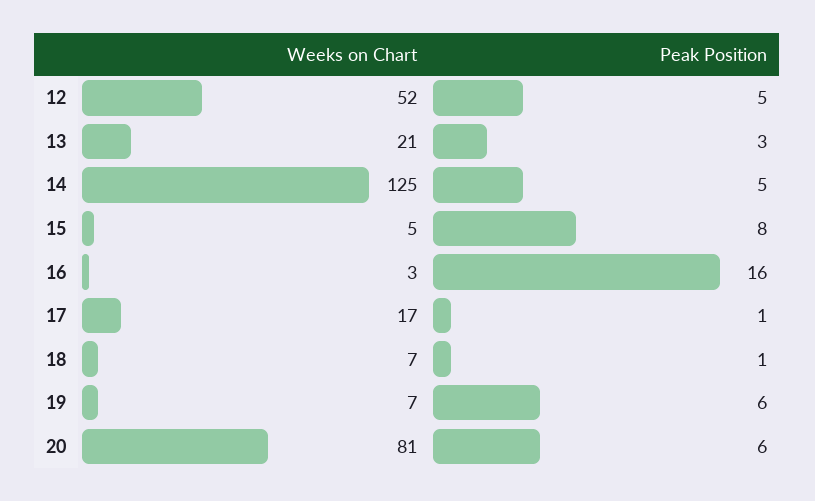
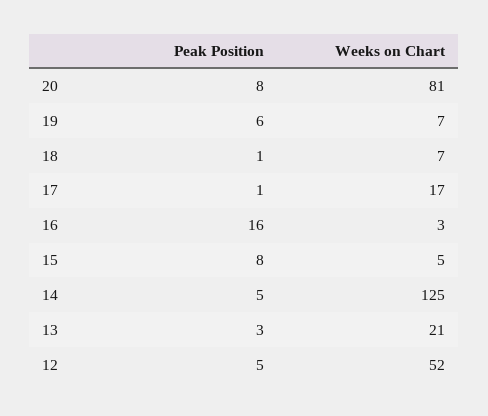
  {
    "Weeks on Chart": {
      "12": 52,
      "13": 21,
      "14": 125,
      "15": 5,
      "16": 3,
      "17": 17,
      "18": 7,
      "19": 7,
      "20": 81
    },
    "Peak Position": {
      "12": 5,
      "13": 3,
      "14": 5,
      "15": 8,
      "16": 16,
      "17": 1,
      "18": 1,
      "19": 6,
-     "20": 6
+     "20": 8
    }
  }

